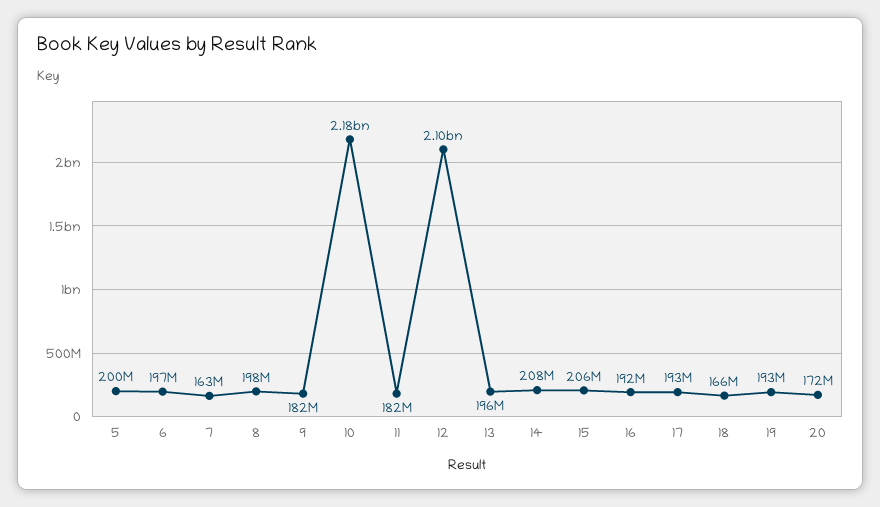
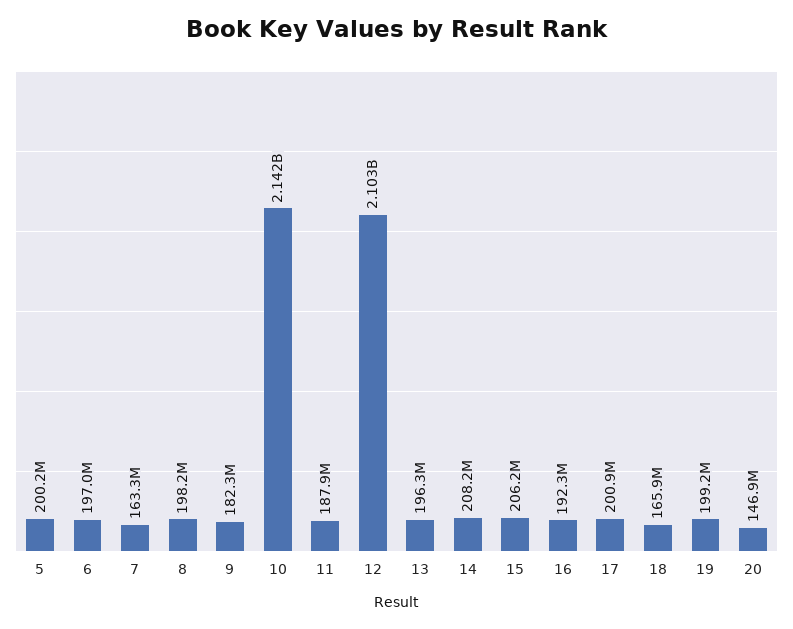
  {
    "5": 200200000,
    "6": 197000000,
    "7": 163300000,
    "8": 198200000,
    "9": 182300000,
-   "10": 2180000000,
+   "10": 2142000000,
-   "11": 182000000,
+   "11": 187900000,
    "12": 2103000000,
    "13": 196300000,
    "14": 208200000,
    "15": 206200000,
    "16": 192300000,
-   "17": 193000000,
+   "17": 200900000,
    "18": 165900000,
-   "19": 193000000,
+   "19": 199200000,
-   "20": 172000000
+   "20": 146900000
  }

